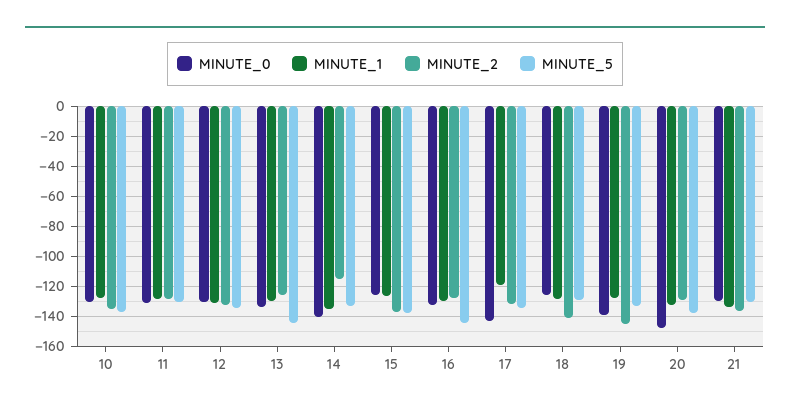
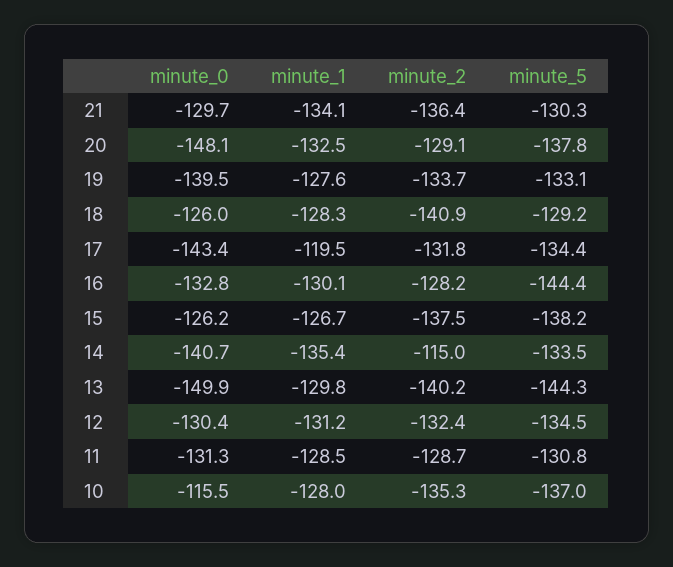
  {
    "MINUTE_0": {
-     "10": -130,
+     "10": -115.5,
      "11": -131.3,
      "12": -130.4,
-     "13": -135,
+     "13": -149.9,
      "14": -140.7,
      "15": -126.2,
      "16": -132.8,
      "17": -143.4,
      "18": -126,
      "19": -139.5,
      "20": -148.1,
      "21": -129.7
    },
    "MINUTE_1": {
      "10": -128,
      "11": -128.5,
      "12": -131.2,
      "13": -129.8,
      "14": -135.4,
      "15": -126.7,
      "16": -130.1,
      "17": -119.5,
      "18": -128.3,
      "19": -127.6,
      "20": -132.5,
      "21": -134.1
    },
    "MINUTE_2": {
      "10": -135.3,
      "11": -128.7,
      "12": -132.4,
-     "13": -125,
+     "13": -140.2,
      "14": -115,
      "15": -137.5,
      "16": -128.2,
      "17": -131.8,
      "18": -140.9,
-     "19": -145,
+     "19": -133.7,
      "20": -129.1,
      "21": -136.4
    },
    "MINUTE_5": {
      "10": -137,
      "11": -130.8,
      "12": -134.5,
      "13": -144.3,
      "14": -133.5,
      "15": -138.2,
      "16": -144.4,
      "17": -134.4,
      "18": -129.2,
      "19": -133.1,
      "20": -137.8,
      "21": -130.3
    }
  }

